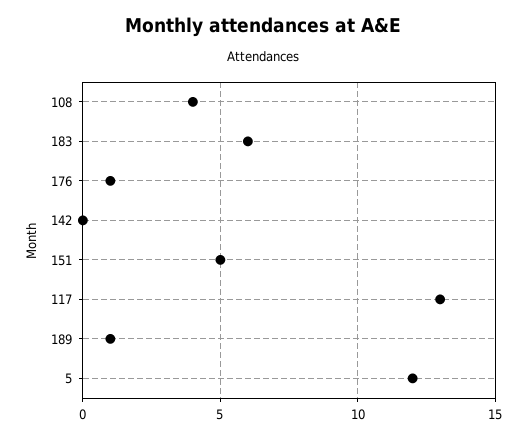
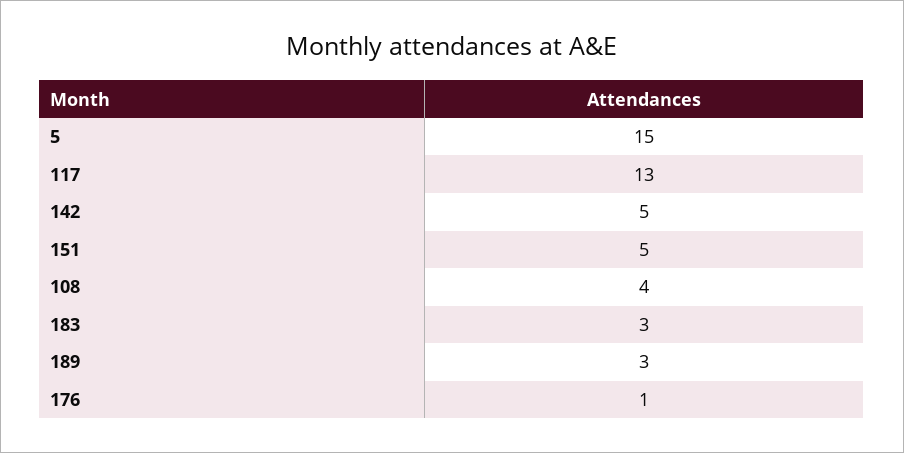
  {
    "108": 4,
-   "183": 6,
+   "183": 3,
    "176": 1,
-   "142": 0,
+   "142": 5,
    "151": 5,
    "117": 13,
-   "189": 1,
+   "189": 3,
-   "5": 12
+   "5": 15
  }

